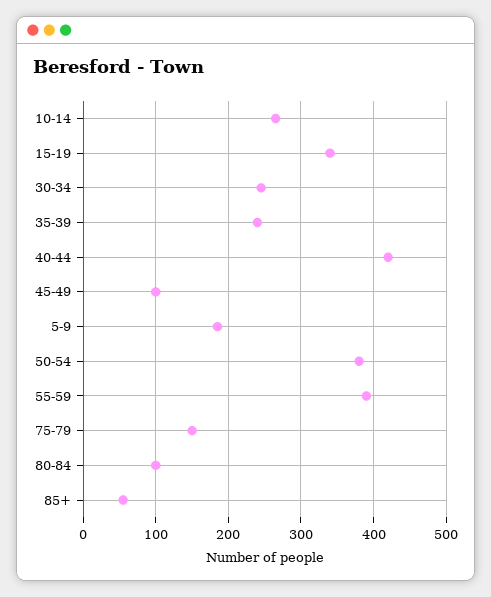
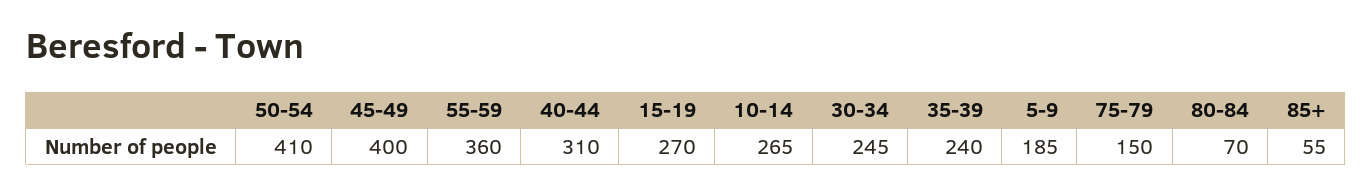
  {
    "10-14": 265,
-   "15-19": 340,
+   "15-19": 270,
    "30-34": 245,
    "35-39": 240,
-   "40-44": 420,
+   "40-44": 310,
-   "45-49": 100,
+   "45-49": 400,
    "5-9": 185,
-   "50-54": 380,
+   "50-54": 410,
-   "55-59": 390,
+   "55-59": 360,
    "75-79": 150,
-   "80-84": 100,
+   "80-84": 70,
    "85+": 55
  }

